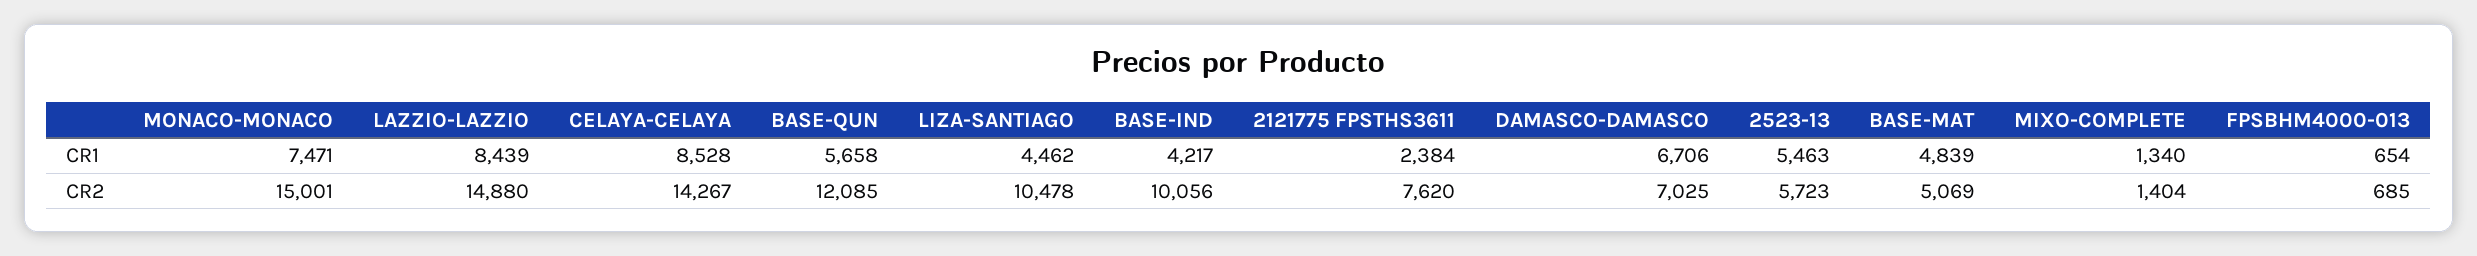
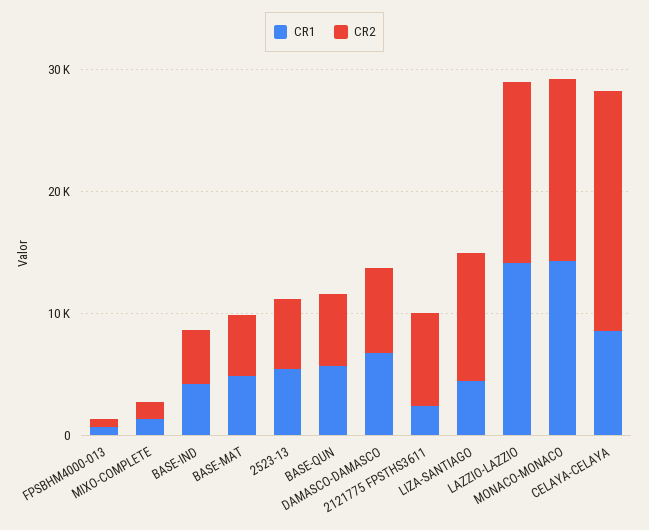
  {
    "CR1": {
-     "MONACO-MONACO": 7471,
+     "MONACO-MONACO": 14000,
-     "LAZZIO-LAZZIO": 8439,
+     "LAZZIO-LAZZIO": 14000,
      "CELAYA-CELAYA": 8528,
      "BASE-QUN": 5658,
      "LIZA-SANTIAGO": 4462,
      "BASE-IND": 4217,
      "2121775 FPSTHS3611": 2384,
      "DAMASCO-DAMASCO": 6706,
      "2523-13": 5463,
      "BASE-MAT": 4839,
      "MIXO-COMPLETE": 1340,
      "FPSBHM4000-013": 654
    },
    "CR2": {
      "MONACO-MONACO": 15001,
      "LAZZIO-LAZZIO": 14880,
-     "CELAYA-CELAYA": 14267,
+     "CELAYA-CELAYA": 20000,
-     "BASE-QUN": 12085,
+     "BASE-QUN": 6000,
      "LIZA-SANTIAGO": 10478,
-     "BASE-IND": 10056,
+     "BASE-IND": 4000,
      "2121775 FPSTHS3611": 7620,
      "DAMASCO-DAMASCO": 7025,
      "2523-13": 5723,
      "BASE-MAT": 5069,
      "MIXO-COMPLETE": 1404,
      "FPSBHM4000-013": 685
    }
  }

